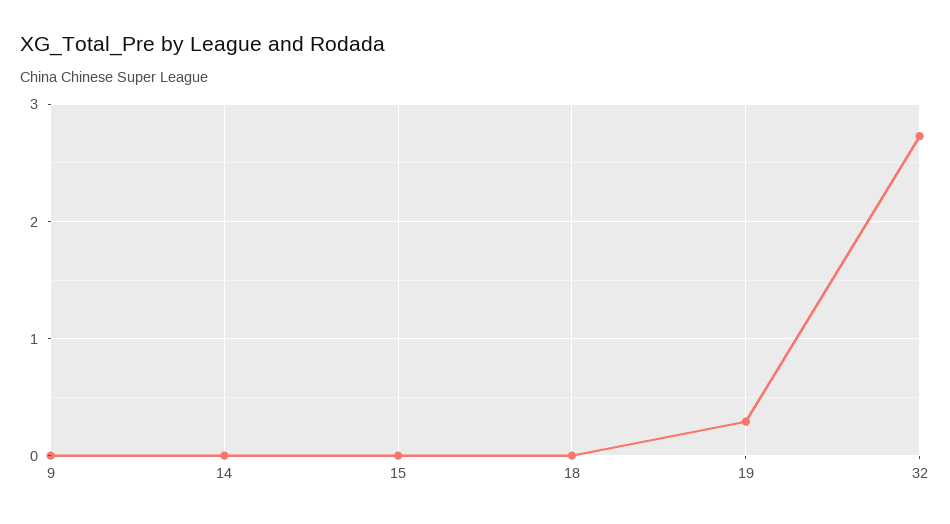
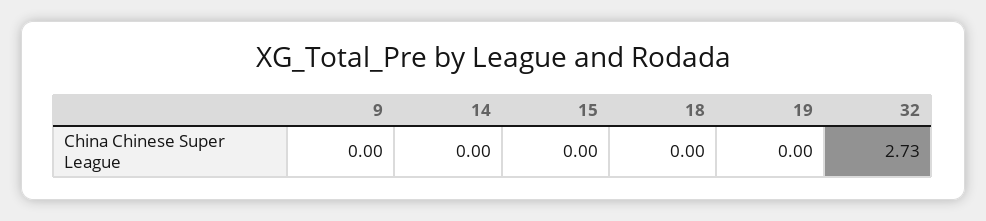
  {
    "9": 0,
    "14": 0,
    "15": 0,
    "18": 0,
-   "19": 0.3,
+   "19": 0,
    "32": 2.73
  }

